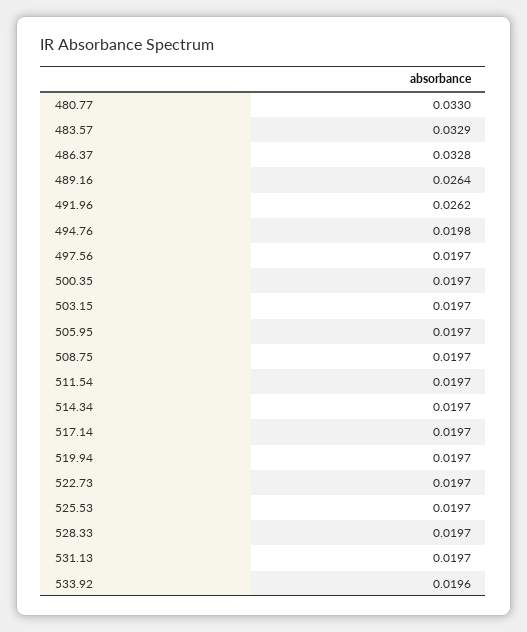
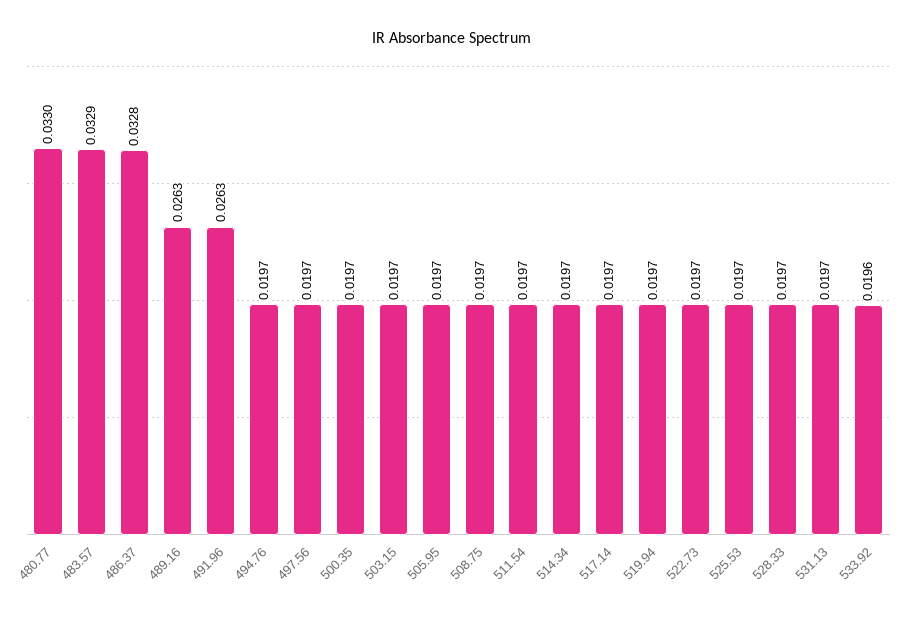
  {
    "480.77": 0.033,
    "483.57": 0.0329,
    "486.37": 0.0328,
-   "489.16": 0.0264,
+   "489.16": 0.0263,
-   "491.96": 0.0262,
+   "491.96": 0.0263,
-   "494.76": 0.0198,
+   "494.76": 0.0197,
    "497.56": 0.0197,
    "500.35": 0.0197,
    "503.15": 0.0197,
    "505.95": 0.0197,
    "508.75": 0.0197,
    "511.54": 0.0197,
    "514.34": 0.0197,
    "517.14": 0.0197,
    "519.94": 0.0197,
    "522.73": 0.0197,
    "525.53": 0.0197,
    "528.33": 0.0197,
    "531.13": 0.0197,
    "533.92": 0.0196
  }

